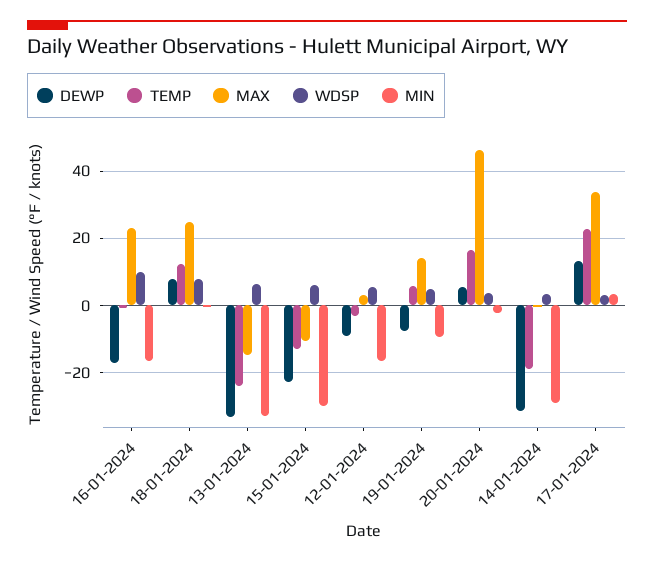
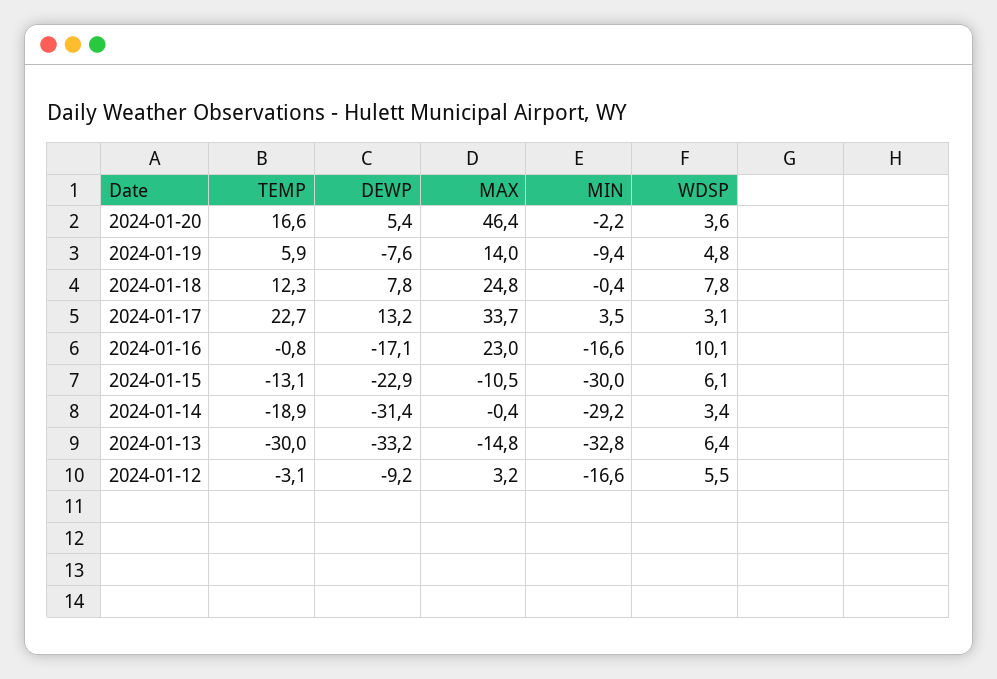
  {
    "DEWP": {
      "16-01-2024": -17.1,
      "18-01-2024": 7.8,
      "13-01-2024": -33.2,
      "15-01-2024": -22.9,
      "12-01-2024": -9.2,
      "19-01-2024": -7.6,
      "20-01-2024": 5.4,
      "14-01-2024": -31.4,
      "17-01-2024": 13.2
    },
    "TEMP": {
      "16-01-2024": -0.8,
      "18-01-2024": 12.3,
-     "13-01-2024": -24,
+     "13-01-2024": -30,
      "15-01-2024": -13.1,
      "12-01-2024": -3.1,
      "19-01-2024": 5.9,
      "20-01-2024": 16.6,
      "14-01-2024": -18.9,
      "17-01-2024": 22.7
    },
    "MAX": {
      "16-01-2024": 23,
      "18-01-2024": 24.8,
      "13-01-2024": -14.8,
      "15-01-2024": -10.5,
      "12-01-2024": 3.2,
      "19-01-2024": 14,
      "20-01-2024": 46.4,
      "14-01-2024": -0.4,
      "17-01-2024": 33.7
    },
    "WDSP": {
      "16-01-2024": 10.1,
      "18-01-2024": 7.8,
      "13-01-2024": 6.4,
      "15-01-2024": 6.1,
      "12-01-2024": 5.5,
      "19-01-2024": 4.8,
      "20-01-2024": 3.6,
      "14-01-2024": 3.4,
      "17-01-2024": 3.1
    },
    "MIN": {
      "16-01-2024": -16.6,
      "18-01-2024": -0.4,
      "13-01-2024": -32.8,
      "15-01-2024": -30,
      "12-01-2024": -16.6,
      "19-01-2024": -9.4,
      "20-01-2024": -2.2,
      "14-01-2024": -29.2,
      "17-01-2024": 3.5
    }
  }

